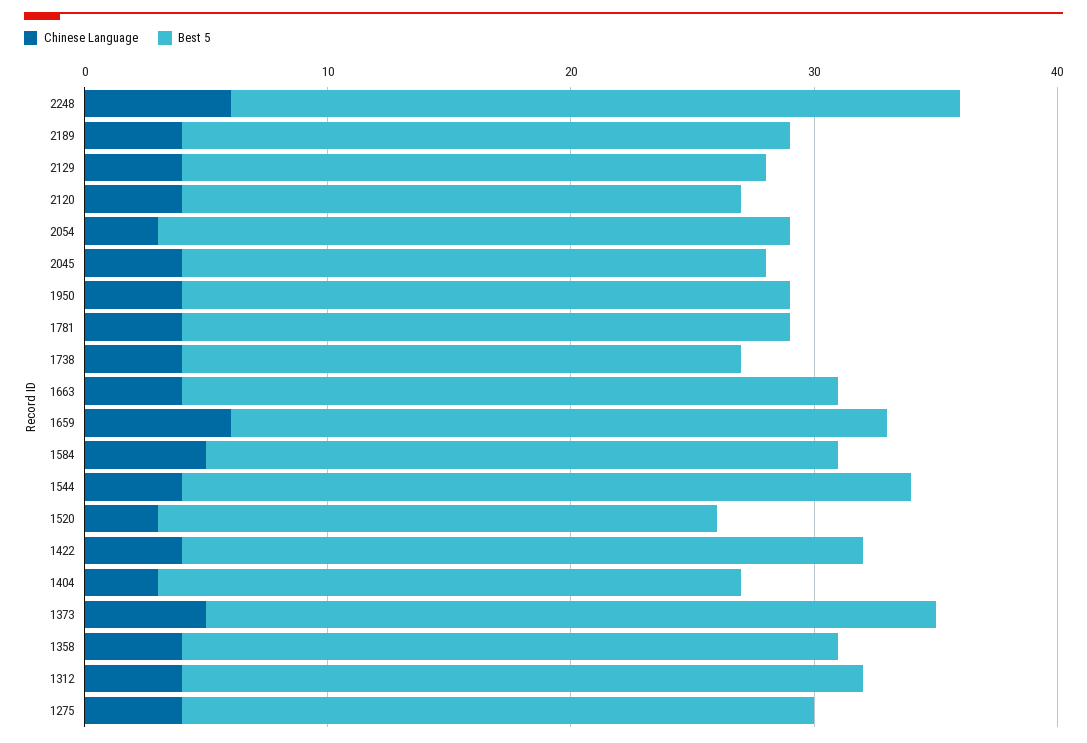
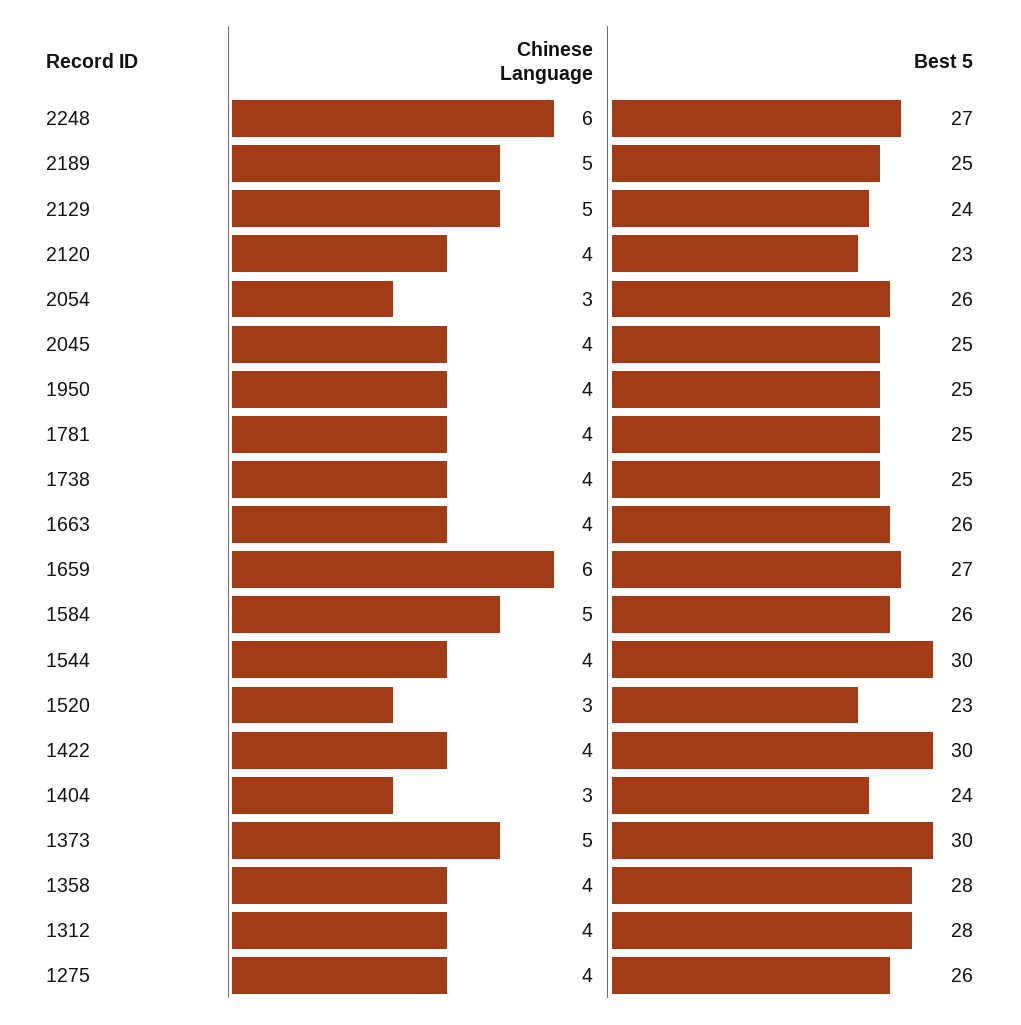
  {
    "Chinese Language": {
      "2248": 6,
-     "2189": 4,
+     "2189": 5,
-     "2129": 4,
+     "2129": 5,
      "2120": 4,
      "2054": 3,
      "2045": 4,
      "1950": 4,
      "1781": 4,
      "1738": 4,
      "1663": 4,
      "1659": 6,
      "1584": 5,
      "1544": 4,
      "1520": 3,
      "1422": 4,
      "1404": 3,
      "1373": 5,
      "1358": 4,
      "1312": 4,
      "1275": 4
    },
    "Best 5": {
-     "2248": 30,
+     "2248": 27,
      "2189": 25,
      "2129": 24,
      "2120": 23,
      "2054": 26,
-     "2045": 24,
+     "2045": 25,
      "1950": 25,
      "1781": 25,
-     "1738": 23,
+     "1738": 25,
-     "1663": 27,
+     "1663": 26,
      "1659": 27,
      "1584": 26,
      "1544": 30,
      "1520": 23,
-     "1422": 28,
+     "1422": 30,
      "1404": 24,
      "1373": 30,
-     "1358": 27,
+     "1358": 28,
      "1312": 28,
      "1275": 26
    }
  }

